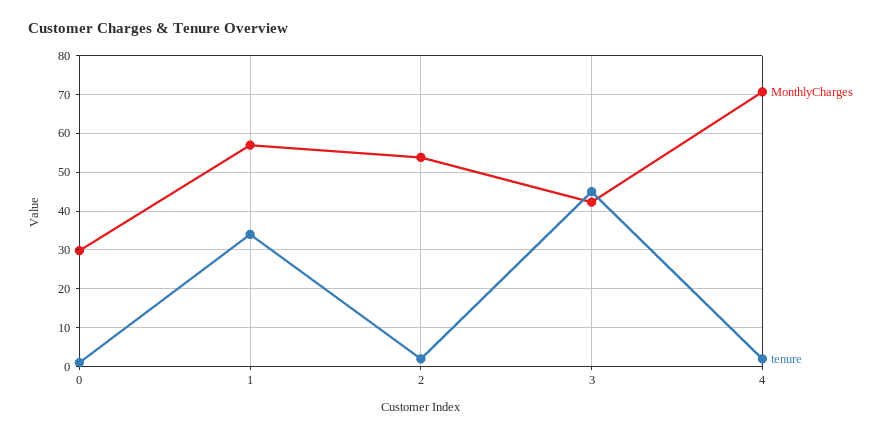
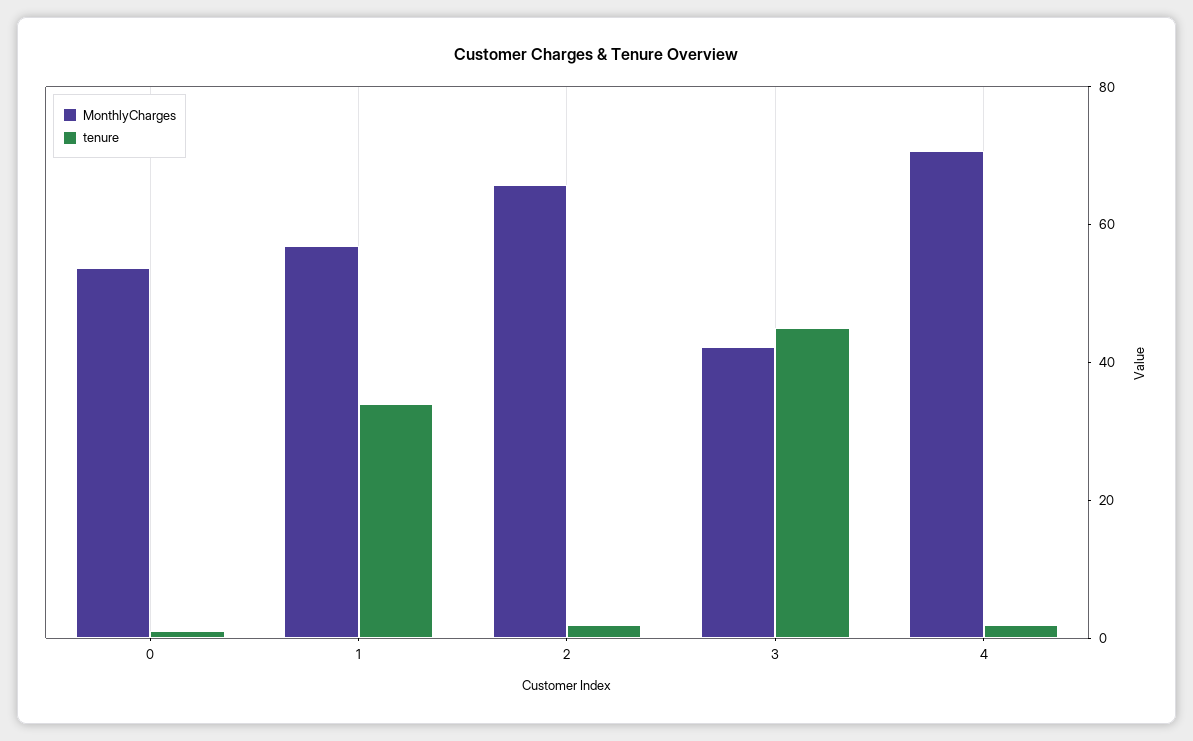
  {
    "MonthlyCharges": {
-     "0": 30,
+     "0": 55,
      "1": 56,
-     "2": 54,
+     "2": 65,
      "3": 42,
      "4": 70
    },
    "tenure": {
      "0": 2,
      "1": 34,
      "2": 2,
      "3": 46,
      "4": 2
    }
  }

